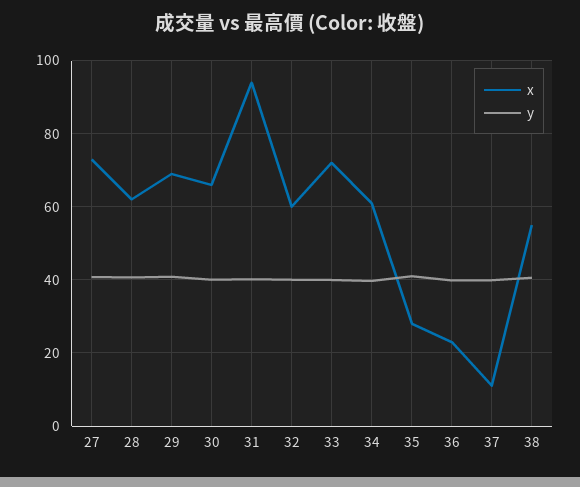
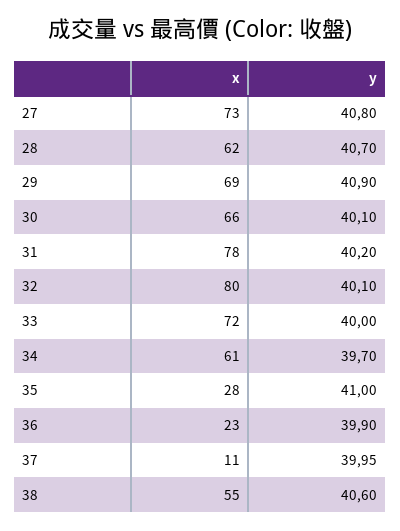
  {
    "x": {
      "27": 73,
      "28": 62,
      "29": 69,
      "30": 66,
-     "31": 94,
+     "31": 78,
-     "32": 60,
+     "32": 80,
      "33": 72,
      "34": 61,
      "35": 28,
      "36": 23,
      "37": 11,
      "38": 55
    },
    "y": {
      "27": 40.8,
      "28": 40.7,
      "29": 40.9,
      "30": 40.1,
      "31": 40.2,
      "32": 40.1,
      "33": 40,
      "34": 39.7,
      "35": 41,
      "36": 39.9,
      "37": 39.95,
      "38": 40.6
    }
  }

